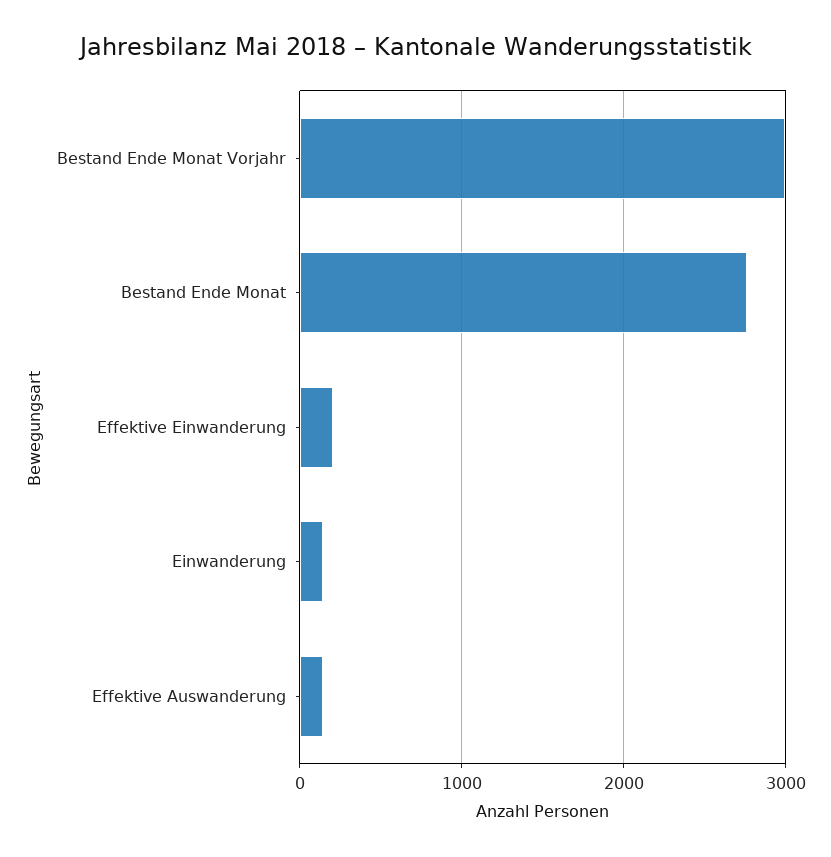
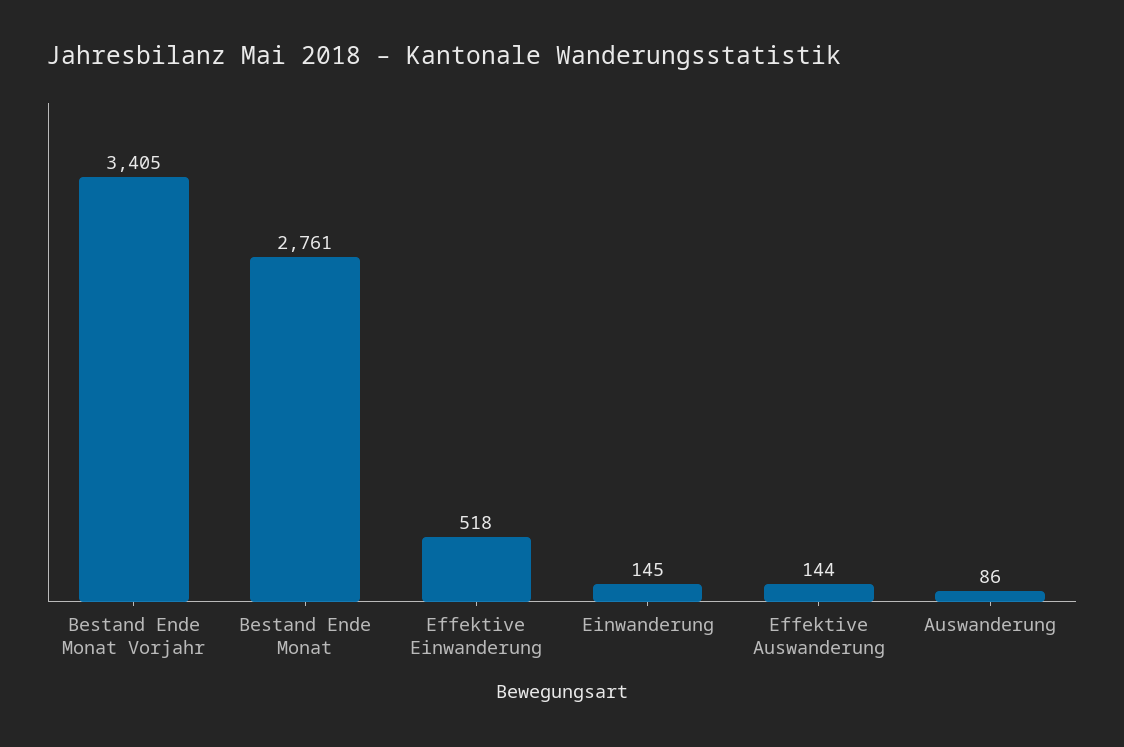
  {
-   "Bestand Ende Monat Vorjahr": 3000,
+   "Bestand Ende Monat Vorjahr": 3405,
    "Bestand Ende Monat": 2761,
-   "Effektive Einwanderung": 200,
+   "Effektive Einwanderung": 518,
    "Einwanderung": 145,
-   "Effektive Auswanderung": 144
+   "Effektive Auswanderung": 144,
+   "Auswanderung": 86
  }

